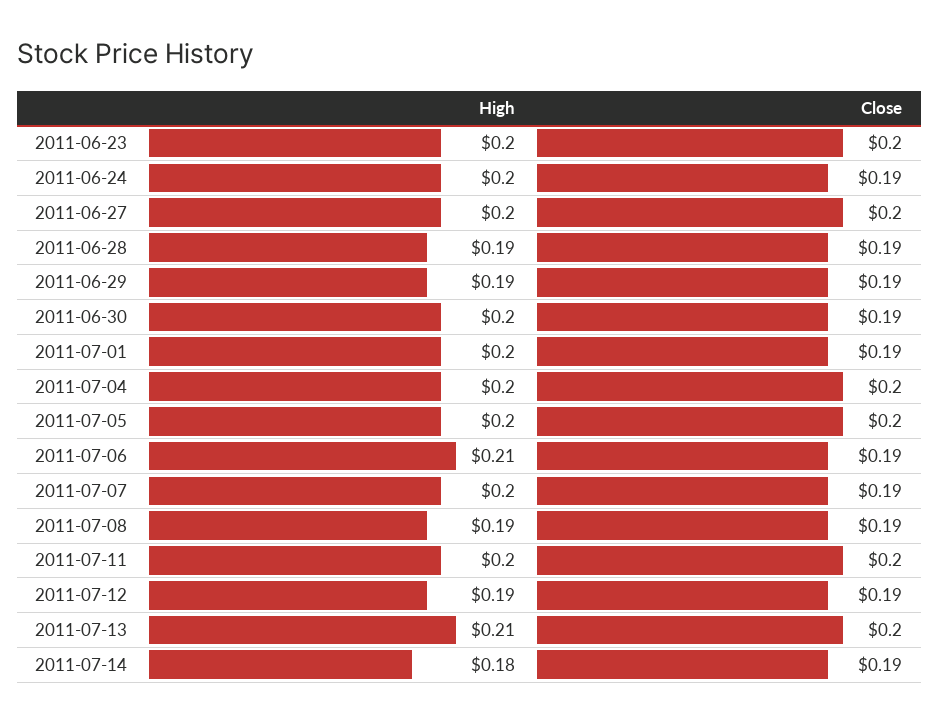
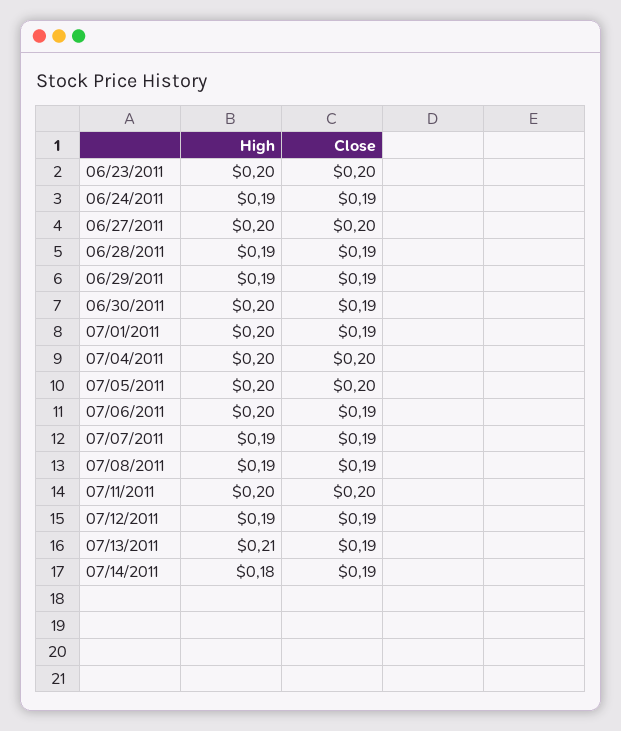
  {
    "High": {
      "2011-06-23": 0.2,
-     "2011-06-24": 0.2,
+     "2011-06-24": 0.19,
      "2011-06-27": 0.2,
      "2011-06-28": 0.19,
      "2011-06-29": 0.19,
      "2011-06-30": 0.2,
      "2011-07-01": 0.2,
      "2011-07-04": 0.2,
      "2011-07-05": 0.2,
-     "2011-07-06": 0.21,
+     "2011-07-06": 0.2,
-     "2011-07-07": 0.2,
+     "2011-07-07": 0.19,
      "2011-07-08": 0.19,
      "2011-07-11": 0.2,
      "2011-07-12": 0.19,
      "2011-07-13": 0.21,
      "2011-07-14": 0.18
    },
    "Close": {
      "2011-06-23": 0.2,
      "2011-06-24": 0.19,
      "2011-06-27": 0.2,
      "2011-06-28": 0.19,
      "2011-06-29": 0.19,
      "2011-06-30": 0.19,
      "2011-07-01": 0.19,
      "2011-07-04": 0.2,
      "2011-07-05": 0.2,
      "2011-07-06": 0.19,
      "2011-07-07": 0.19,
      "2011-07-08": 0.19,
      "2011-07-11": 0.2,
      "2011-07-12": 0.19,
-     "2011-07-13": 0.2,
+     "2011-07-13": 0.19,
      "2011-07-14": 0.19
    }
  }

